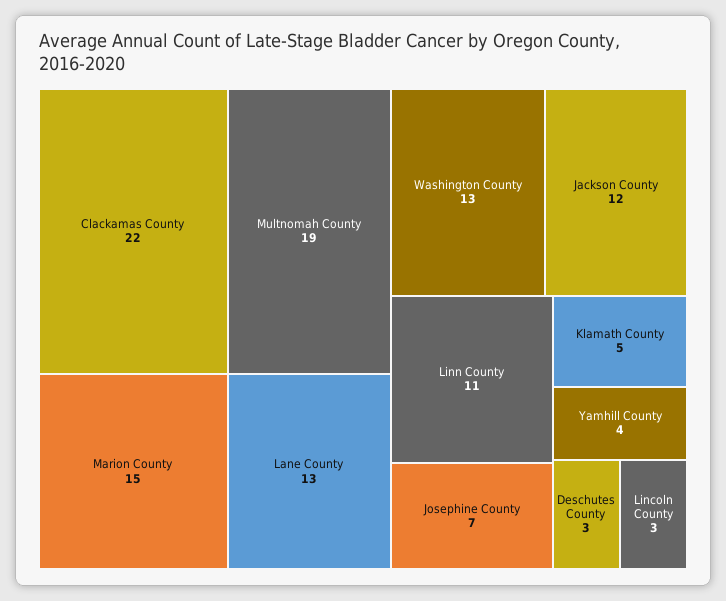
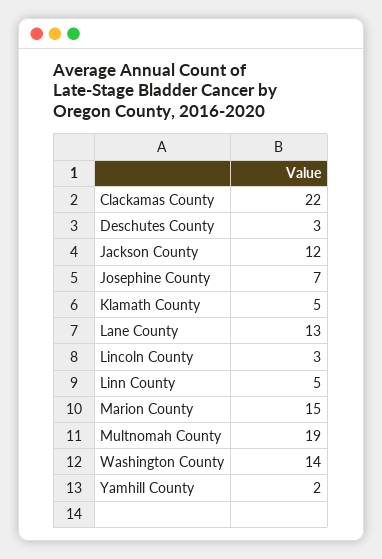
  {
    "Clackamas County": 22,
    "Multnomah County": 19,
    "Marion County": 15,
    "Lane County": 13,
-   "Washington County": 13,
+   "Washington County": 14,
    "Jackson County": 12,
-   "Linn County": 11,
+   "Linn County": 5,
    "Josephine County": 7,
    "Klamath County": 5,
-   "Yamhill County": 4,
+   "Yamhill County": 2,
    "Deschutes County": 3,
    "Lincoln County": 3
  }

